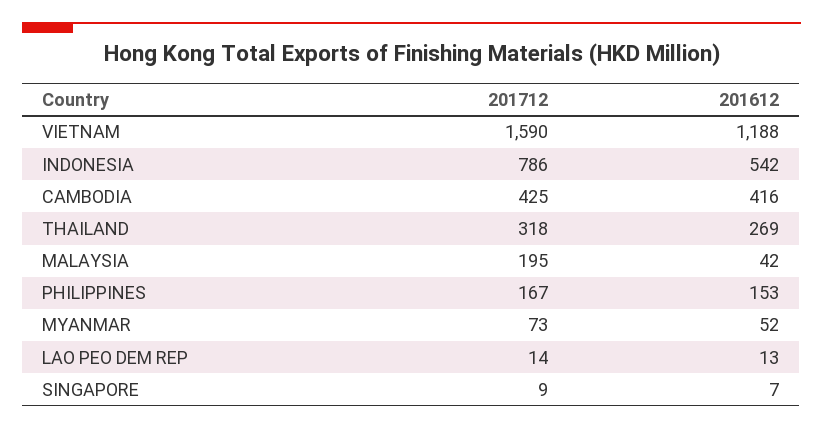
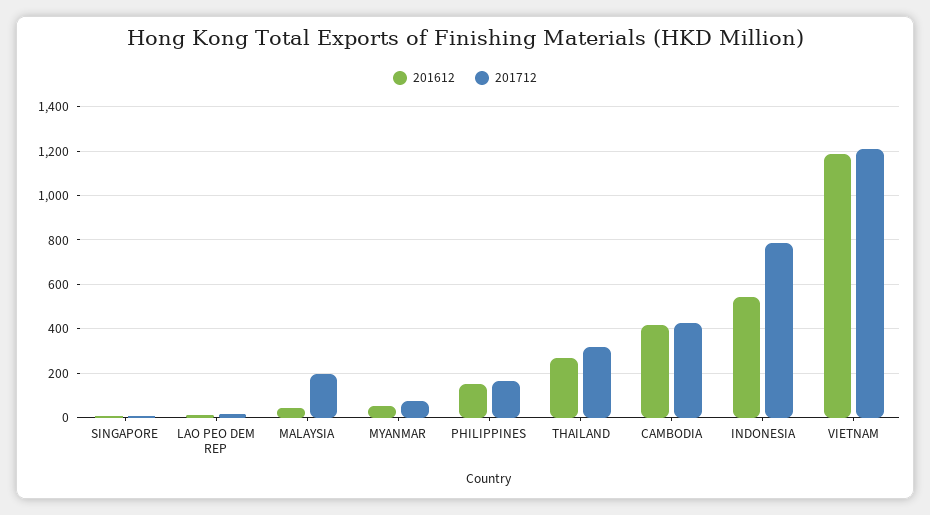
  {
    "201712": {
-     "VIETNAM": 1590,
+     "VIETNAM": 1200,
      "INDONESIA": 786,
      "CAMBODIA": 425,
      "THAILAND": 318,
      "MALAYSIA": 195,
      "PHILIPPINES": 167,
      "MYANMAR": 73,
      "LAO PEO DEM REP": 14,
      "SINGAPORE": 9
    },
    "201612": {
      "VIETNAM": 1188,
      "INDONESIA": 542,
      "CAMBODIA": 416,
      "THAILAND": 269,
      "MALAYSIA": 42,
      "PHILIPPINES": 153,
      "MYANMAR": 52,
      "LAO PEO DEM REP": 13,
      "SINGAPORE": 7
    }
  }

